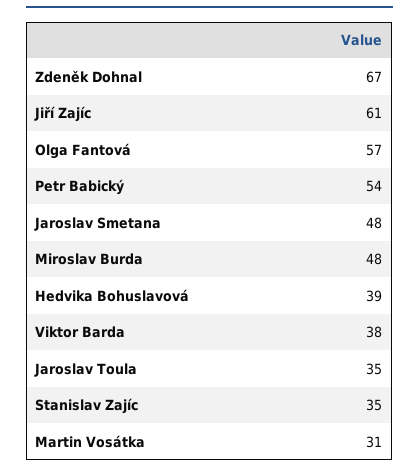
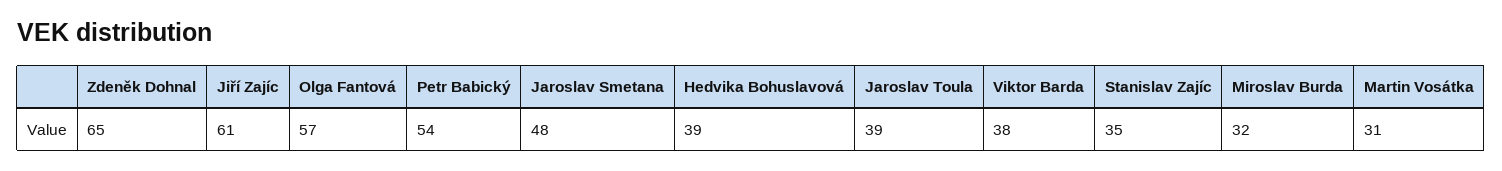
  {
-   "Zdeněk Dohnal": 67,
+   "Zdeněk Dohnal": 65,
    "Jiří Zajíc": 61,
    "Olga Fantová": 57,
    "Petr Babický": 54,
    "Jaroslav Smetana": 48,
-   "Miroslav Burda": 48,
+   "Miroslav Burda": 32,
    "Hedvika Bohuslavová": 39,
    "Viktor Barda": 38,
-   "Jaroslav Toula": 35,
+   "Jaroslav Toula": 39,
    "Stanislav Zajíc": 35,
    "Martin Vosátka": 31
  }

